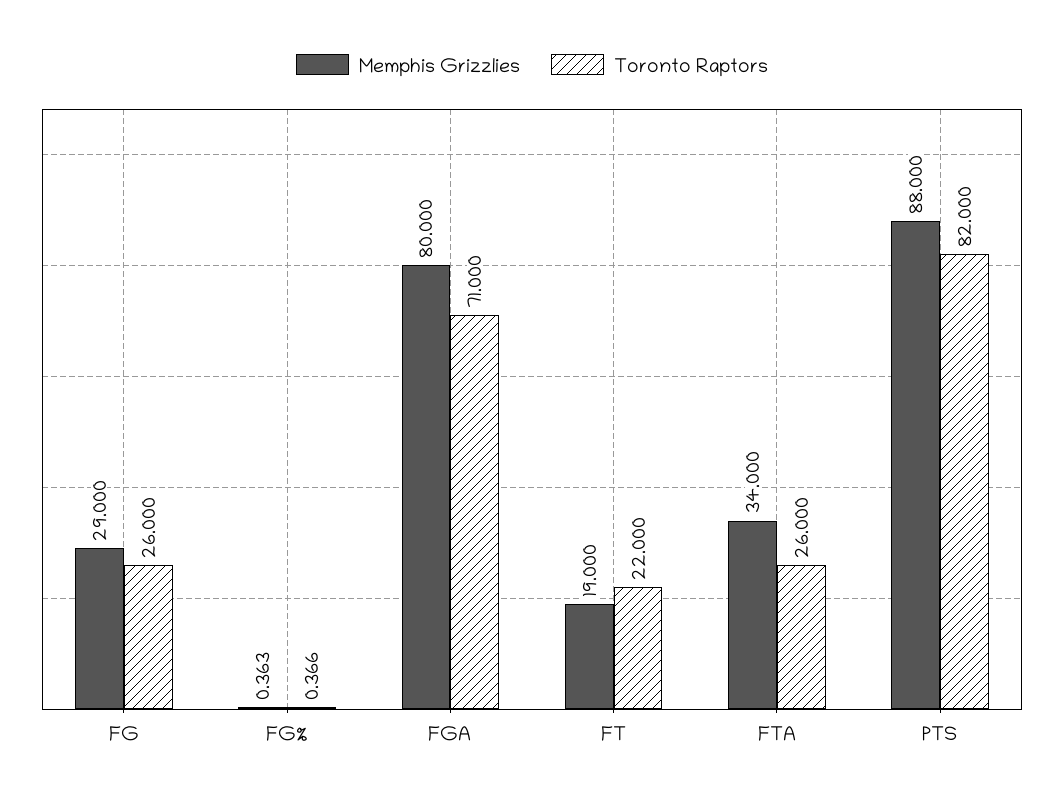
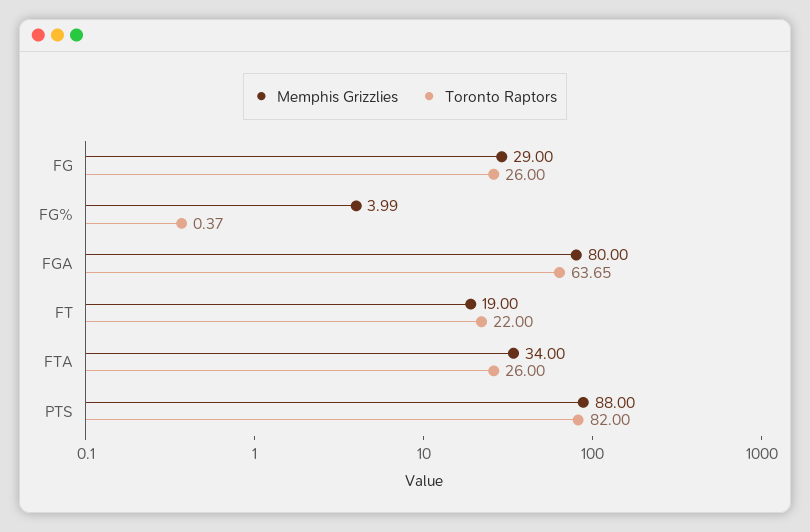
  {
    "Memphis Grizzlies": {
      "FG": 29,
-     "FG%": 0.363,
+     "FG%": 3.99,
      "FGA": 80,
      "FT": 19,
      "FTA": 34,
      "PTS": 88
    },
    "Toronto Raptors": {
      "FG": 26,
      "FG%": 0.366,
-     "FGA": 71,
+     "FGA": 63.65,
      "FT": 22,
      "FTA": 26,
      "PTS": 82
    }
  }

